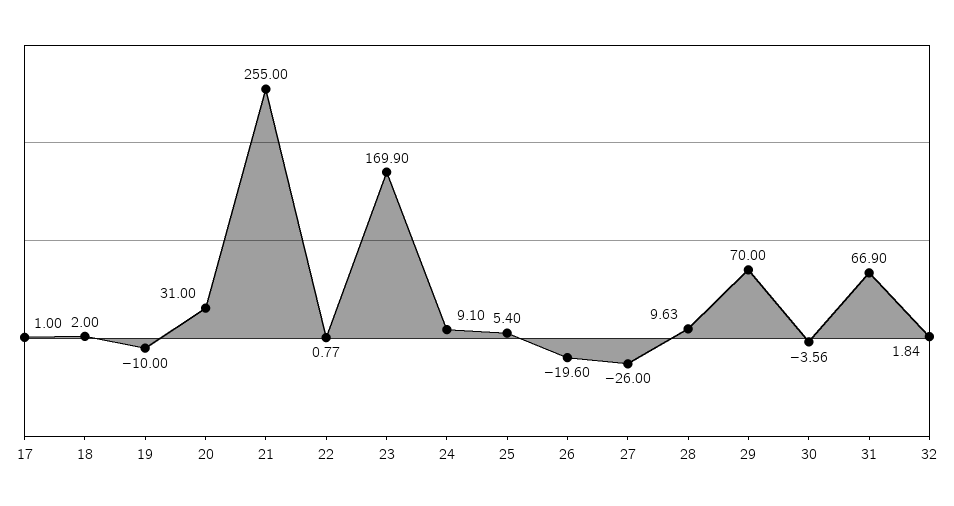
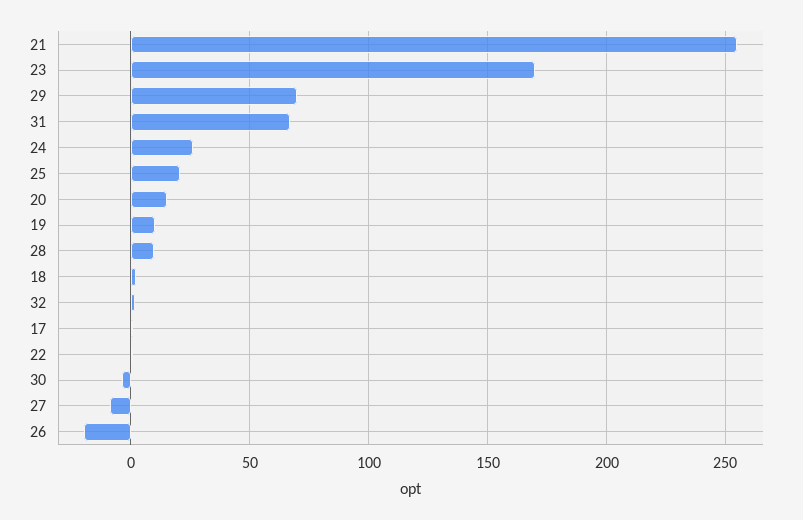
  {
    "17": 1,
    "18": 2,
-   "19": -10,
+   "19": 10,
-   "20": 31,
+   "20": 15,
    "21": 255,
    "22": 0.77,
    "23": 169.9,
-   "24": 9.1,
+   "24": 25,
-   "25": 5.4,
+   "25": 20,
    "26": -19.6,
-   "27": -26,
+   "27": -10,
    "28": 9.63,
    "29": 70,
    "30": -3.56,
    "31": 66.9,
    "32": 1.84
  }

